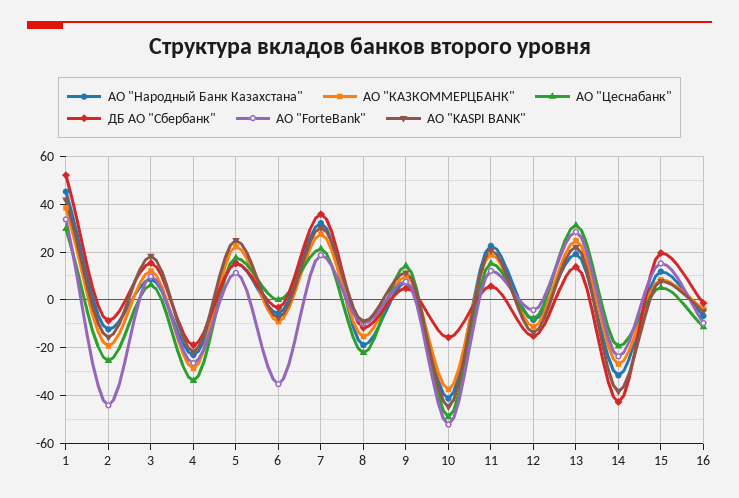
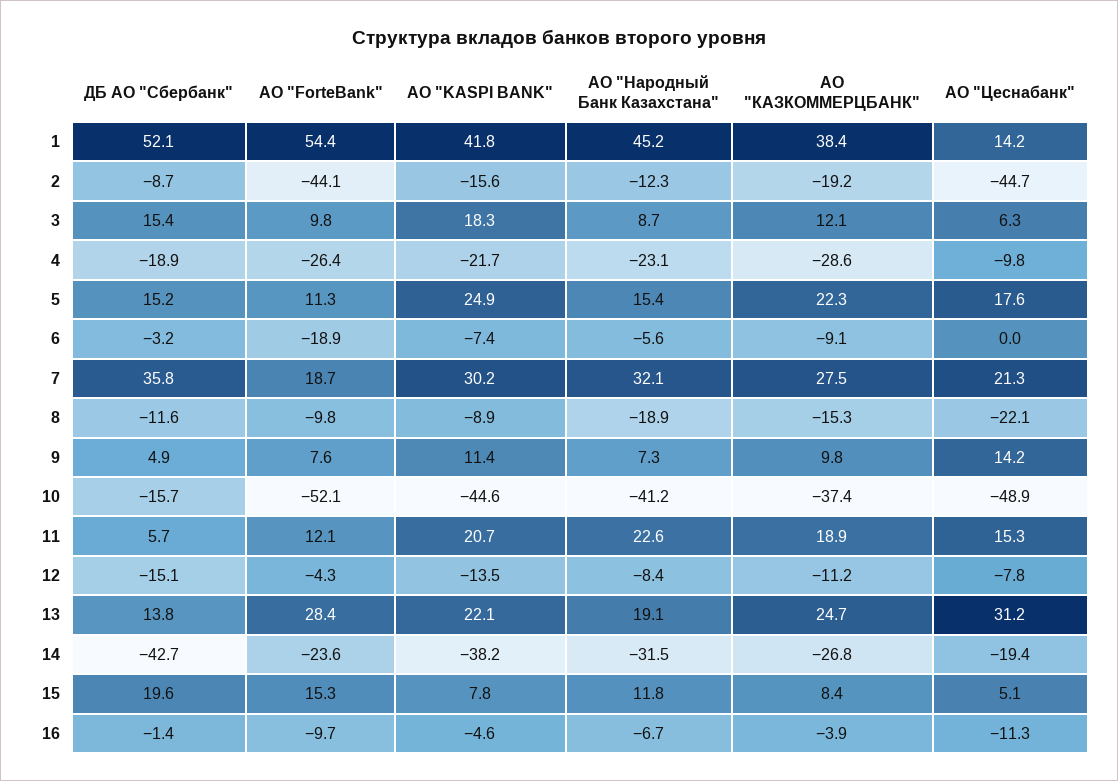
  {
    "АО \"Народный Банк Казахстана\"": {
      "1": 45.2,
      "2": -12.3,
      "3": 8.7,
      "4": -23.1,
      "5": 15.4,
      "6": -5.6,
      "7": 32.1,
      "8": -18.9,
      "9": 7.3,
      "10": -41.2,
      "11": 22.6,
      "12": -8.4,
      "13": 19.1,
      "14": -31.5,
      "15": 11.8,
      "16": -6.7
    },
    "АО \"КАЗКОММЕРЦБАНК\"": {
      "1": 38.4,
      "2": -19.2,
      "3": 12.1,
      "4": -28.6,
      "5": 22.3,
      "6": -9.1,
      "7": 27.5,
      "8": -15.3,
      "9": 9.8,
      "10": -37.4,
      "11": 18.9,
      "12": -11.2,
      "13": 24.7,
      "14": -26.8,
      "15": 8.4,
      "16": -3.9
    },
    "АО \"Цеснабанк\"": {
-     "1": 30,
+     "1": 14.2,
-     "2": -25,
+     "2": -44.7,
      "3": 6.3,
-     "4": -35,
+     "4": -9.8,
      "5": 17.6,
      "6": 0,
      "7": 21.3,
      "8": -22.1,
      "9": 14.2,
      "10": -48.9,
      "11": 15.3,
      "12": -7.8,
      "13": 31.2,
      "14": -19.4,
      "15": 5.1,
      "16": -11.3
    },
    "ДБ АО \"Сбербанк\"": {
      "1": 52.1,
      "2": -8.7,
      "3": 15.4,
      "4": -18.9,
      "5": 15.2,
      "6": -3.2,
      "7": 35.8,
      "8": -11.6,
      "9": 4.9,
      "10": -15.7,
      "11": 5.7,
      "12": -15.1,
      "13": 13.8,
      "14": -42.7,
      "15": 19.6,
      "16": -1.4
    },
    "АО \"ForteBank\"": {
-     "1": 35,
+     "1": 54.4,
      "2": -44.1,
      "3": 9.8,
      "4": -26.4,
      "5": 11.3,
-     "6": -35,
+     "6": -18.9,
      "7": 18.7,
      "8": -9.8,
      "9": 7.6,
      "10": -52.1,
      "11": 12.1,
      "12": -4.3,
      "13": 28.4,
      "14": -23.6,
      "15": 15.3,
      "16": -9.7
    },
    "АО \"KASPI BANK\"": {
      "1": 41.8,
      "2": -15.6,
      "3": 18.3,
      "4": -21.7,
      "5": 24.9,
      "6": -7.4,
      "7": 30.2,
      "8": -8.9,
      "9": 11.4,
      "10": -44.6,
      "11": 20.7,
      "12": -13.5,
      "13": 22.1,
      "14": -38.2,
      "15": 7.8,
      "16": -4.6
    }
  }

